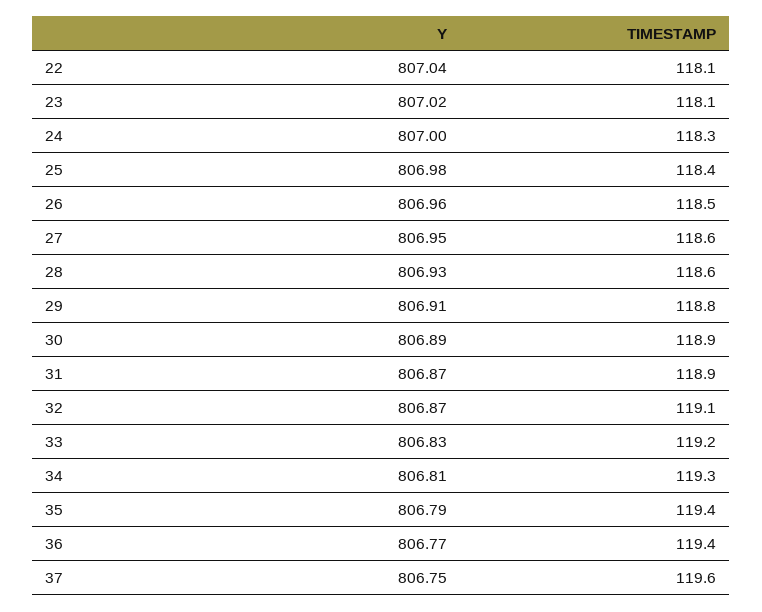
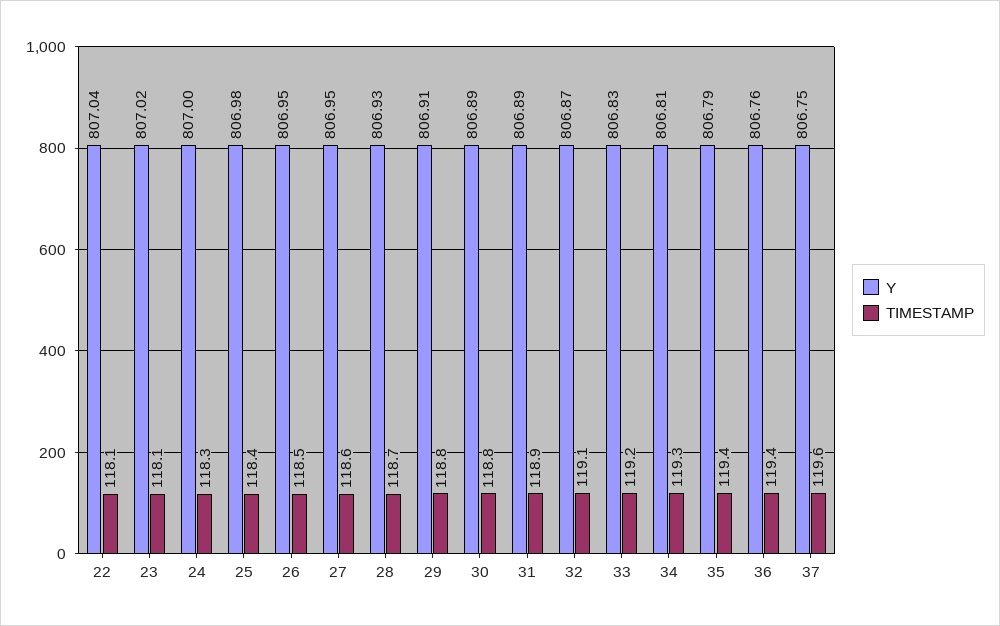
  {
    "Y": {
      "22": 807.04,
      "23": 807.02,
      "24": 807,
      "25": 806.98,
-     "26": 806.96,
+     "26": 806.95,
      "27": 806.95,
      "28": 806.93,
      "29": 806.91,
      "30": 806.89,
-     "31": 806.87,
+     "31": 806.89,
      "32": 806.87,
      "33": 806.83,
      "34": 806.81,
      "35": 806.79,
-     "36": 806.77,
+     "36": 806.76,
      "37": 806.75
    },
    "TIMESTAMP": {
      "22": 118.1,
      "23": 118.1,
      "24": 118.3,
      "25": 118.4,
      "26": 118.5,
      "27": 118.6,
-     "28": 118.6,
+     "28": 118.7,
      "29": 118.8,
-     "30": 118.9,
+     "30": 118.8,
      "31": 118.9,
      "32": 119.1,
      "33": 119.2,
      "34": 119.3,
      "35": 119.4,
      "36": 119.4,
      "37": 119.6
    }
  }

